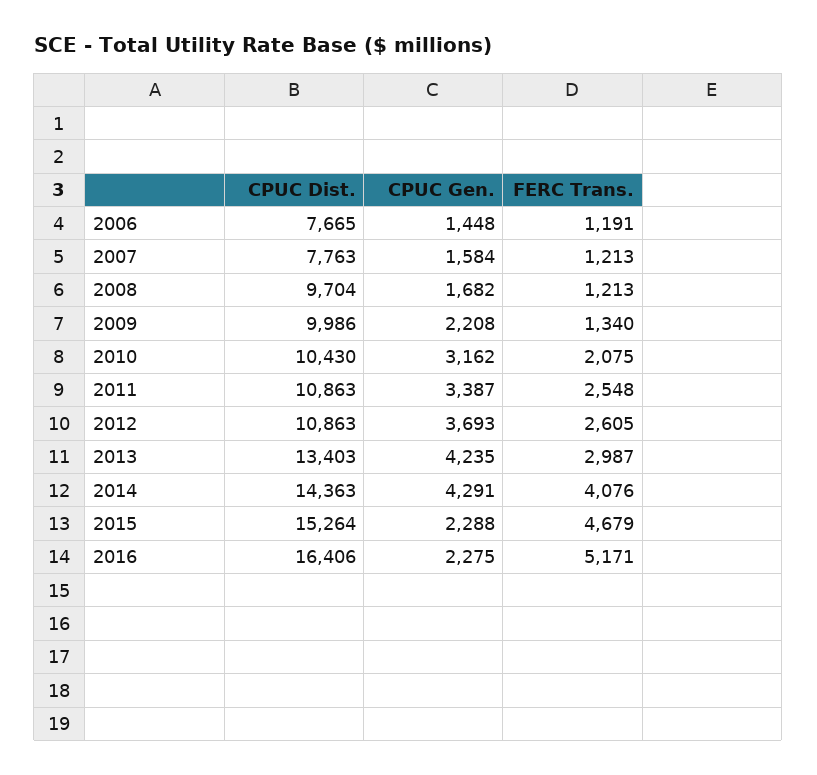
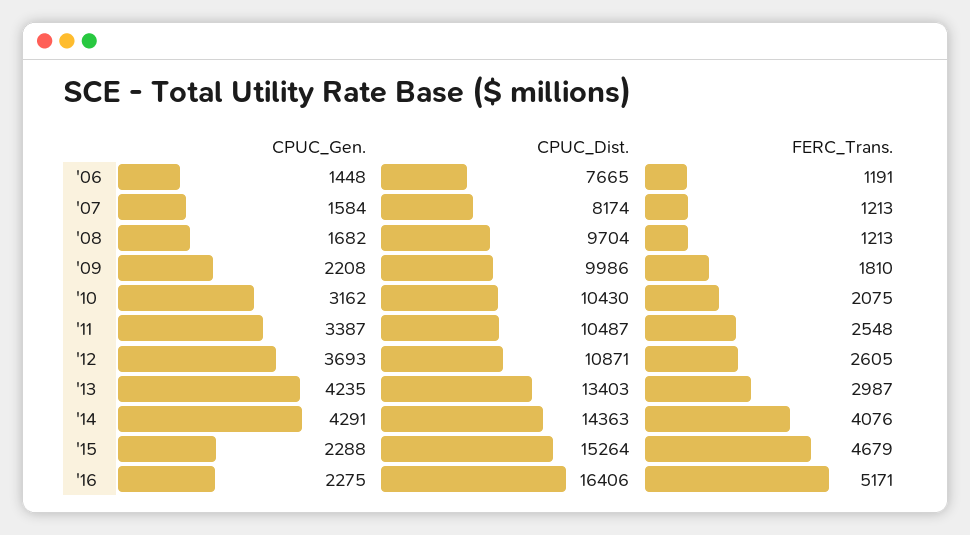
  {
    "CPUC Dist.": {
      "2006": 7665,
-     "2007": 7763,
+     "2007": 8174,
      "2008": 9704,
      "2009": 9986,
      "2010": 10430,
-     "2011": 10863,
+     "2011": 10487,
-     "2012": 10863,
+     "2012": 10871,
      "2013": 13403,
      "2014": 14363,
      "2015": 15264,
      "2016": 16406
    },
    "CPUC Gen.": {
      "2006": 1448,
      "2007": 1584,
      "2008": 1682,
      "2009": 2208,
      "2010": 3162,
      "2011": 3387,
      "2012": 3693,
      "2013": 4235,
      "2014": 4291,
      "2015": 2288,
      "2016": 2275
    },
    "FERC Trans.": {
      "2006": 1191,
      "2007": 1213,
      "2008": 1213,
-     "2009": 1340,
+     "2009": 1810,
      "2010": 2075,
      "2011": 2548,
      "2012": 2605,
      "2013": 2987,
      "2014": 4076,
      "2015": 4679,
      "2016": 5171
    }
  }

